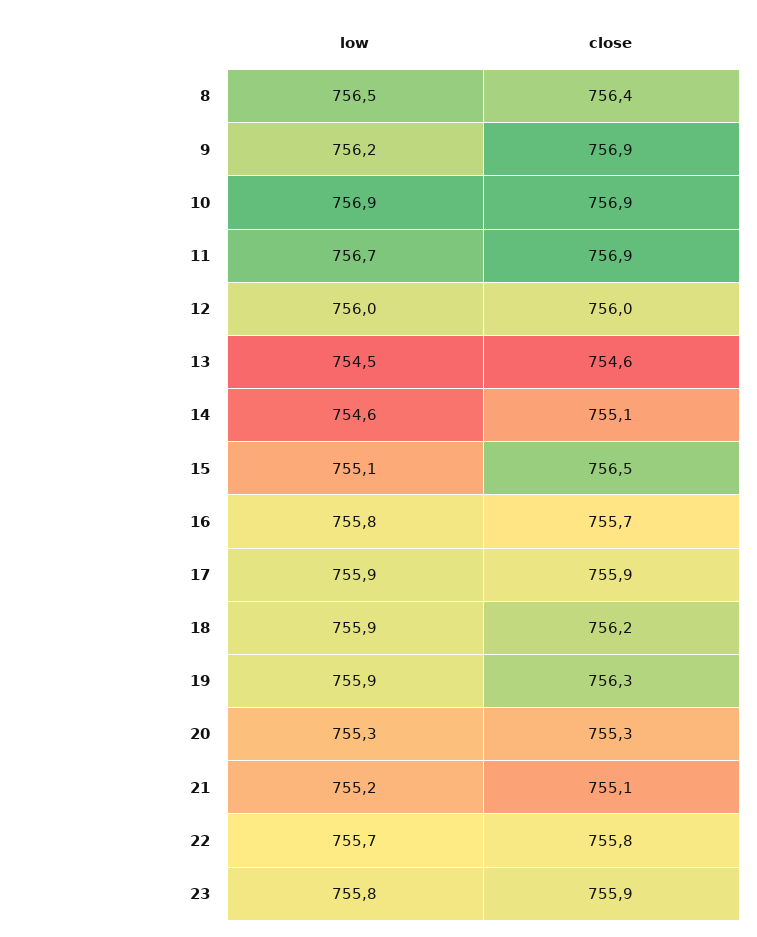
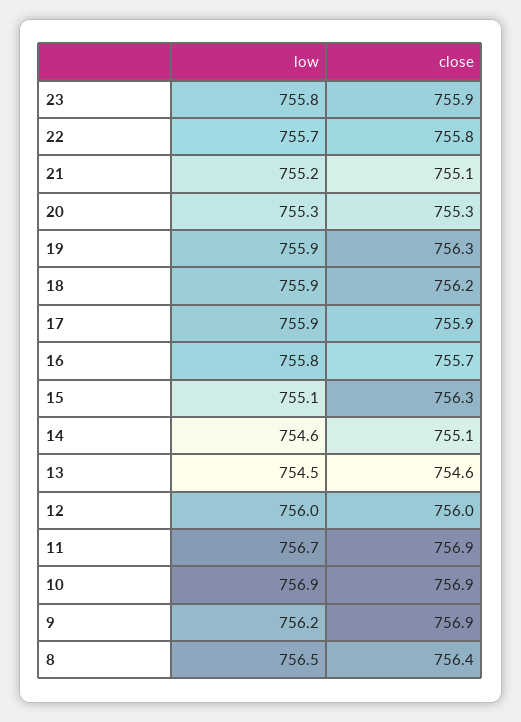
  {
    "low": {
      "8": 756.5,
      "9": 756.2,
      "10": 756.9,
      "11": 756.7,
      "12": 756,
      "13": 754.5,
      "14": 754.6,
      "15": 755.1,
      "16": 755.8,
      "17": 755.9,
      "18": 755.9,
      "19": 755.9,
      "20": 755.3,
      "21": 755.2,
      "22": 755.7,
      "23": 755.8
    },
    "close": {
      "8": 756.4,
      "9": 756.9,
      "10": 756.9,
      "11": 756.9,
      "12": 756,
      "13": 754.6,
      "14": 755.1,
-     "15": 756.5,
+     "15": 756.3,
      "16": 755.7,
      "17": 755.9,
      "18": 756.2,
      "19": 756.3,
      "20": 755.3,
      "21": 755.1,
      "22": 755.8,
      "23": 755.9
    }
  }

